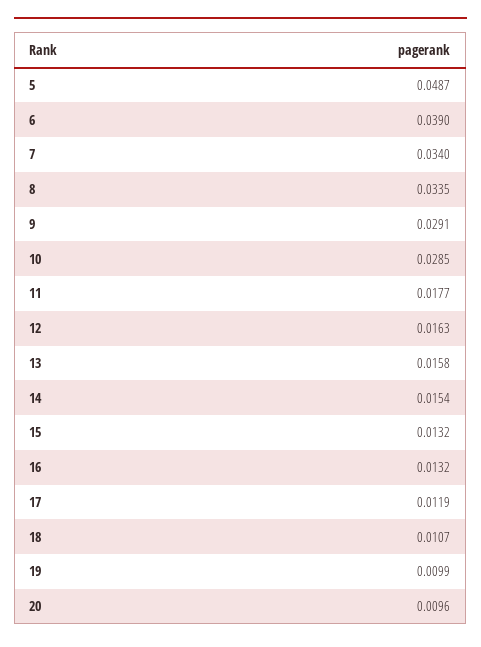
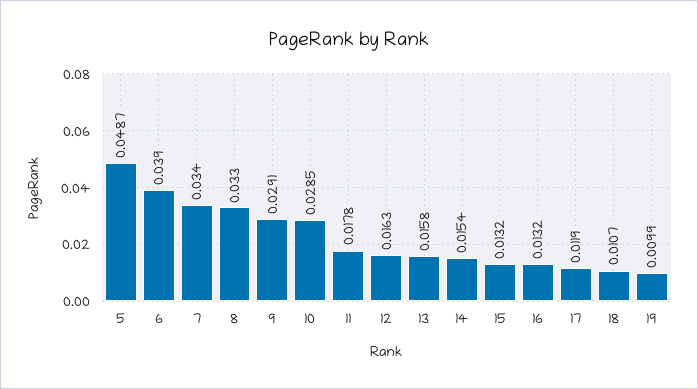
  {
    "5": 0.0487,
    "6": 0.039,
    "7": 0.034,
-   "8": 0.0335,
+   "8": 0.033,
    "9": 0.0291,
    "10": 0.0285,
-   "11": 0.0177,
+   "11": 0.0178,
    "12": 0.0163,
    "13": 0.0158,
    "14": 0.0154,
    "15": 0.0132,
    "16": 0.0132,
    "17": 0.0119,
    "18": 0.0107,
-   "19": 0.0099,
+   "19": 0.0099
-   "20": 0.0096
  }

